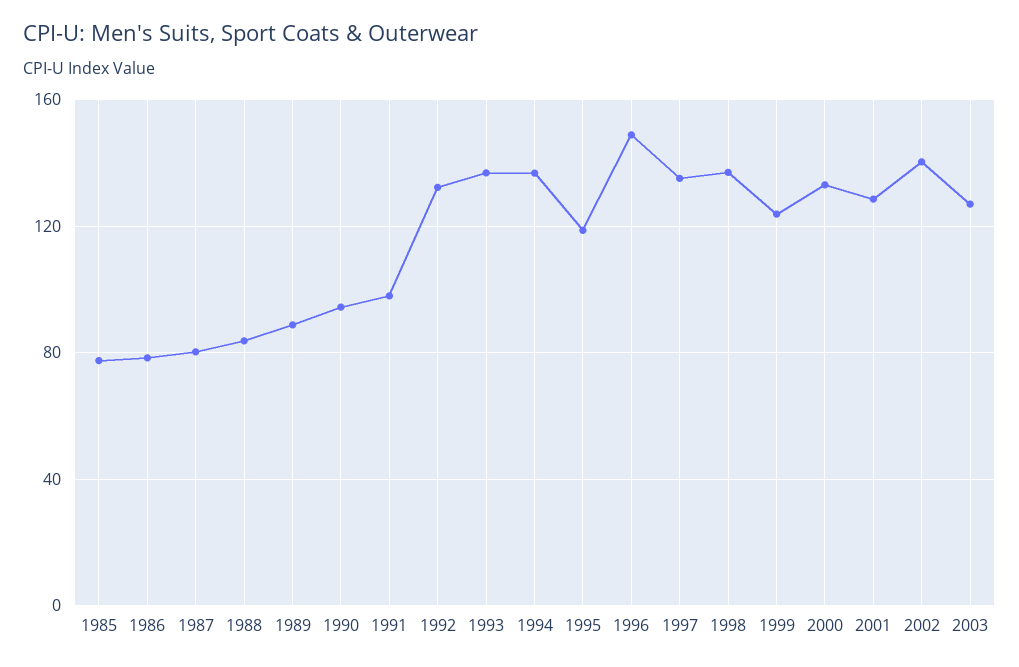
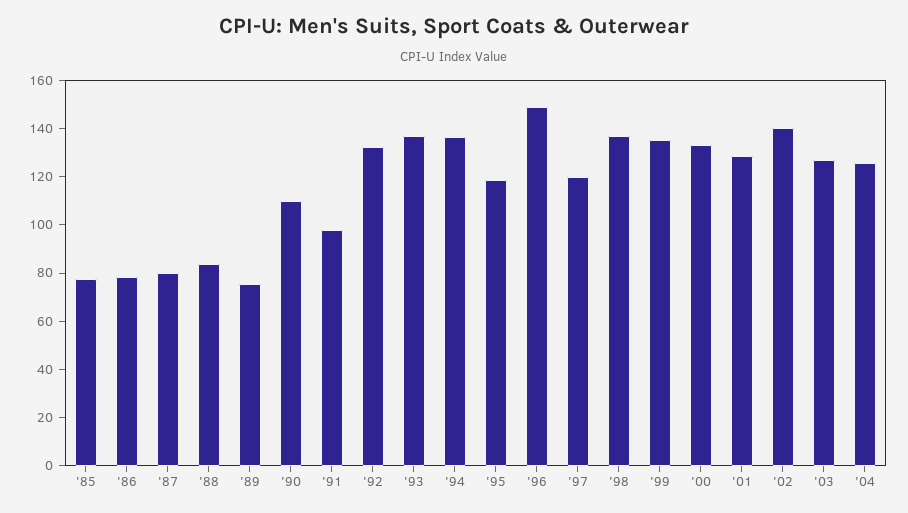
  {
    "1985": 80,
    "1986": 80,
    "1987": 80,
    "1988": 85,
-   "1989": 90,
+   "1989": 75,
-   "1990": 95,
+   "1990": 110,
    "1991": 100,
    "1992": 130,
    "1993": 135,
    "1994": 135,
    "1995": 120,
    "1996": 150,
-   "1997": 135,
+   "1997": 120,
    "1998": 135,
-   "1999": 125,
+   "1999": 135,
    "2000": 135,
    "2001": 130,
    "2002": 140,
-   "2003": 125
+   "2003": 125,
+   "'04": 125
  }

